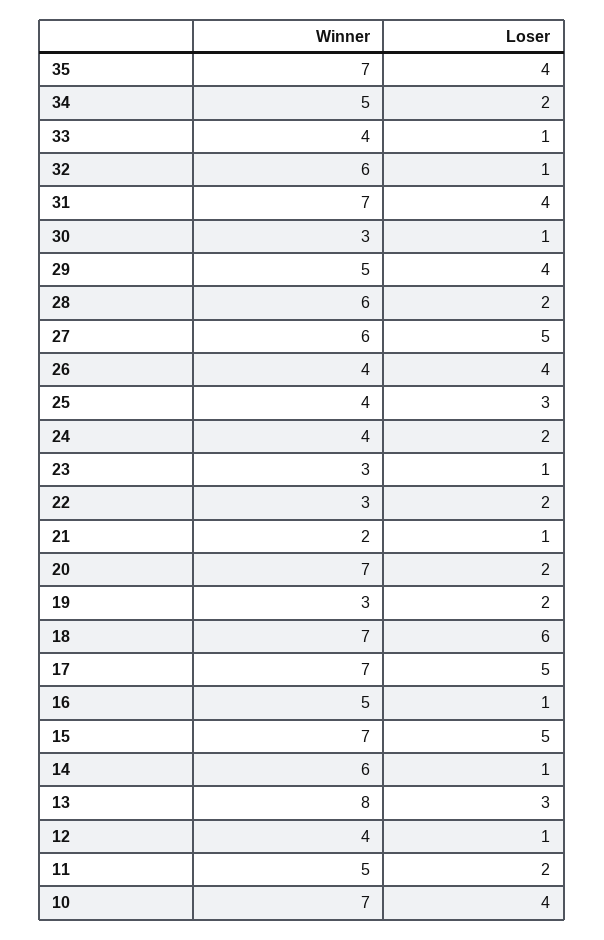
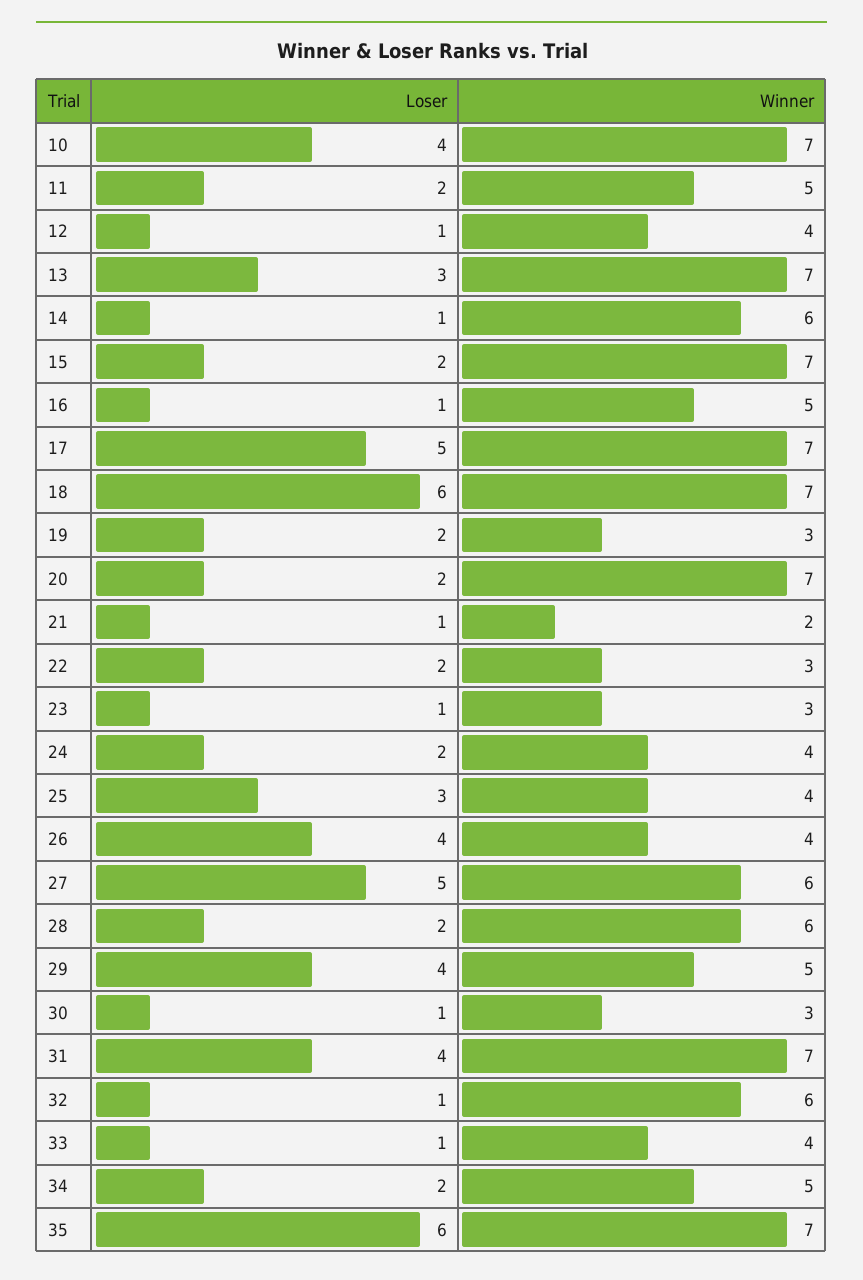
  {
    "Winner": {
      "35": 7,
      "34": 5,
      "33": 4,
      "32": 6,
      "31": 7,
      "30": 3,
      "29": 5,
      "28": 6,
      "27": 6,
      "26": 4,
      "25": 4,
      "24": 4,
      "23": 3,
      "22": 3,
      "21": 2,
      "20": 7,
      "19": 3,
      "18": 7,
      "17": 7,
      "16": 5,
      "15": 7,
      "14": 6,
-     "13": 8,
+     "13": 7,
      "12": 4,
      "11": 5,
      "10": 7
    },
    "Loser": {
-     "35": 4,
+     "35": 6,
      "34": 2,
      "33": 1,
      "32": 1,
      "31": 4,
      "30": 1,
      "29": 4,
      "28": 2,
      "27": 5,
      "26": 4,
      "25": 3,
      "24": 2,
      "23": 1,
      "22": 2,
      "21": 1,
      "20": 2,
      "19": 2,
      "18": 6,
      "17": 5,
      "16": 1,
-     "15": 5,
+     "15": 2,
      "14": 1,
      "13": 3,
      "12": 1,
      "11": 2,
      "10": 4
    }
  }

